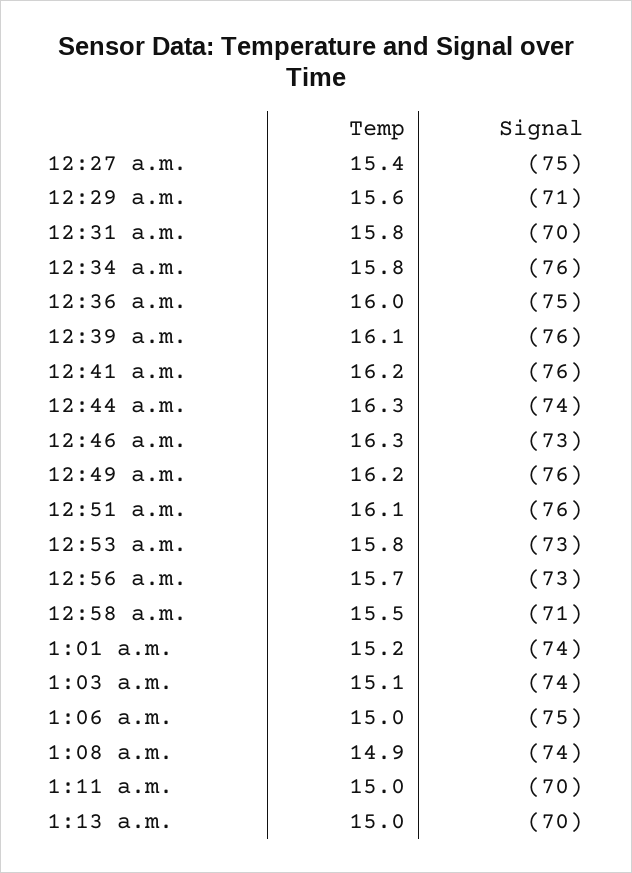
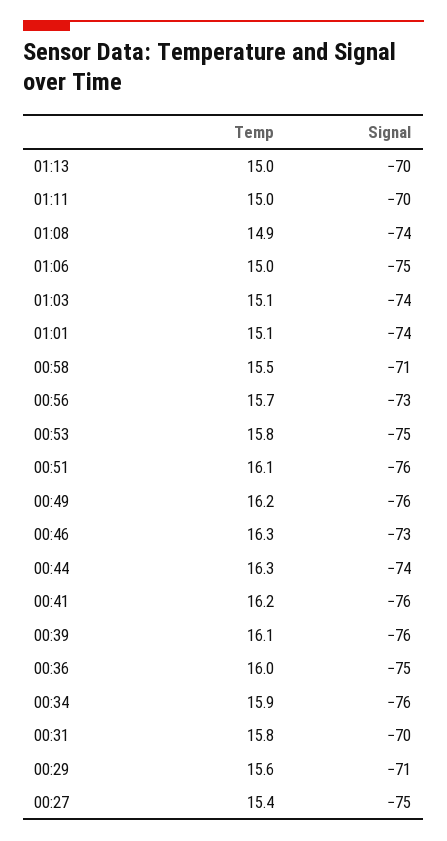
  {
    "Temp": {
      "12:27 a.m.": 15.4,
      "12:29 a.m.": 15.6,
      "12:31 a.m.": 15.8,
-     "12:34 a.m.": 15.8,
+     "12:34 a.m.": 15.9,
      "12:36 a.m.": 16,
      "12:39 a.m.": 16.1,
      "12:41 a.m.": 16.2,
      "12:44 a.m.": 16.3,
      "12:46 a.m.": 16.3,
      "12:49 a.m.": 16.2,
      "12:51 a.m.": 16.1,
      "12:53 a.m.": 15.8,
      "12:56 a.m.": 15.7,
      "12:58 a.m.": 15.5,
-     "1:01 a.m.": 15.2,
+     "1:01 a.m.": 15.1,
      "1:03 a.m.": 15.1,
      "1:06 a.m.": 15,
      "1:08 a.m.": 14.9,
      "1:11 a.m.": 15,
      "1:13 a.m.": 15
    },
    "Signal": {
      "12:27 a.m.": -75,
      "12:29 a.m.": -71,
      "12:31 a.m.": -70,
      "12:34 a.m.": -76,
      "12:36 a.m.": -75,
      "12:39 a.m.": -76,
      "12:41 a.m.": -76,
      "12:44 a.m.": -74,
      "12:46 a.m.": -73,
      "12:49 a.m.": -76,
      "12:51 a.m.": -76,
-     "12:53 a.m.": -73,
+     "12:53 a.m.": -75,
      "12:56 a.m.": -73,
      "12:58 a.m.": -71,
      "1:01 a.m.": -74,
      "1:03 a.m.": -74,
      "1:06 a.m.": -75,
      "1:08 a.m.": -74,
      "1:11 a.m.": -70,
      "1:13 a.m.": -70
    }
  }

